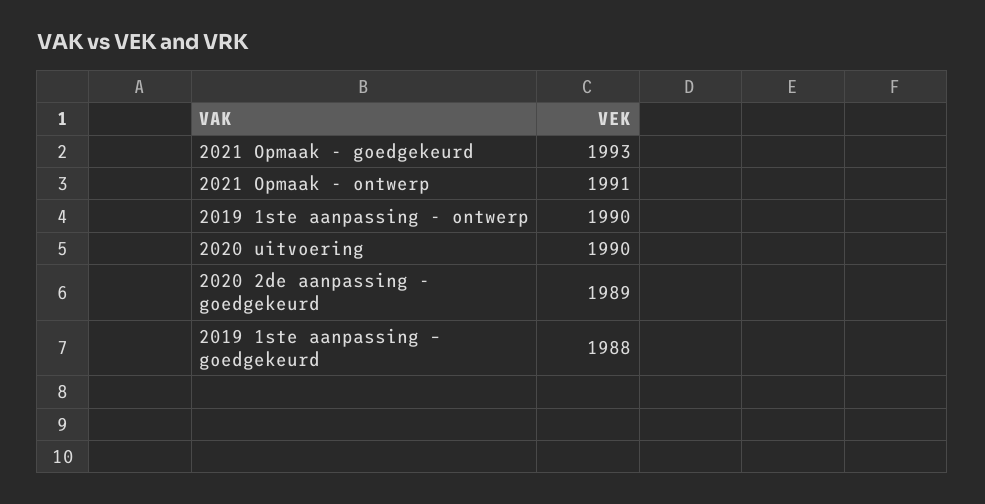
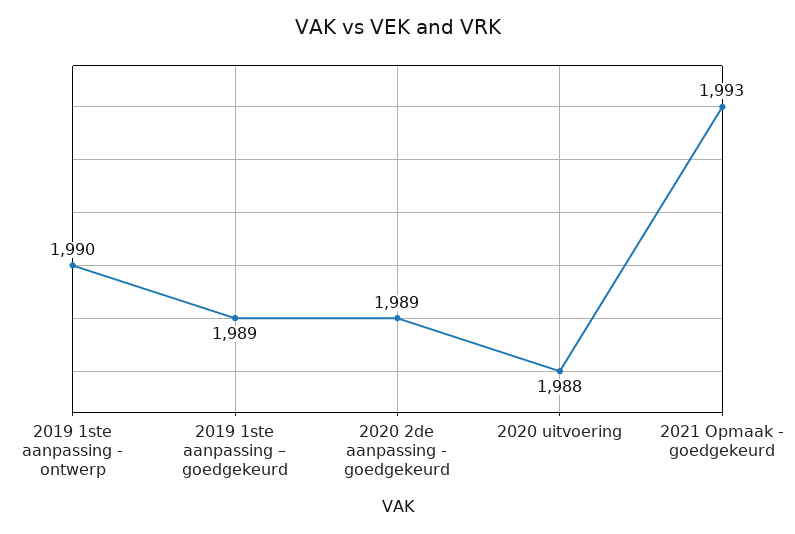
  {
    "2021 Opmaak - goedgekeurd": 1993,
-   "2021 Opmaak - ontwerp": 1991,
    "2019 1ste aanpassing - ontwerp": 1990,
-   "2020 uitvoering": 1990,
+   "2020 uitvoering": 1988,
    "2020 2de aanpassing - goedgekeurd": 1989,
-   "2019 1ste aanpassing – goedgekeurd": 1988
+   "2019 1ste aanpassing – goedgekeurd": 1989
  }

